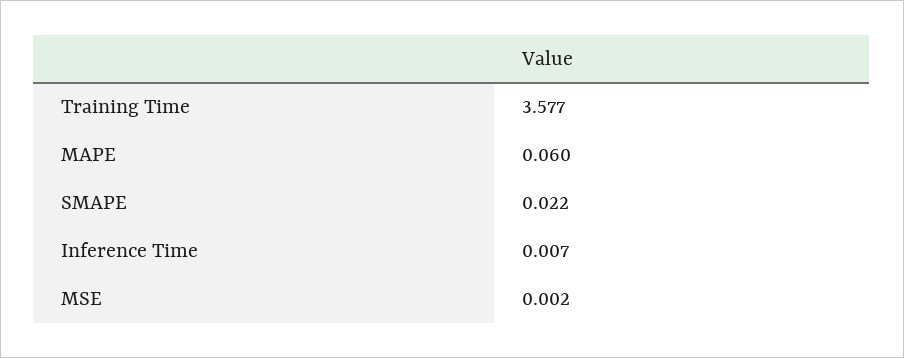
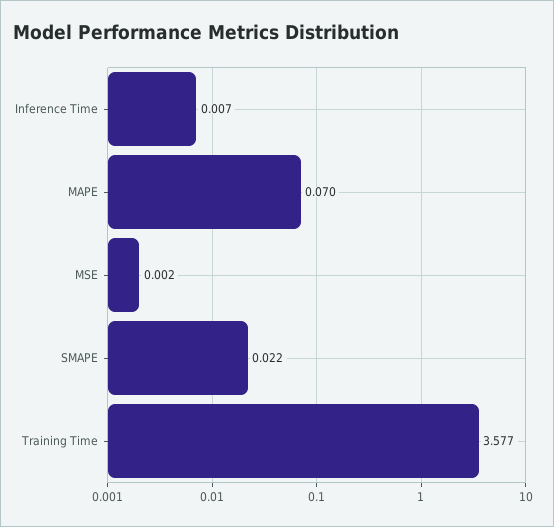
  {
    "Training Time": 3.577,
-   "MAPE": 0.06,
+   "MAPE": 0.07,
    "SMAPE": 0.022,
    "Inference Time": 0.007,
    "MSE": 0.002
  }

